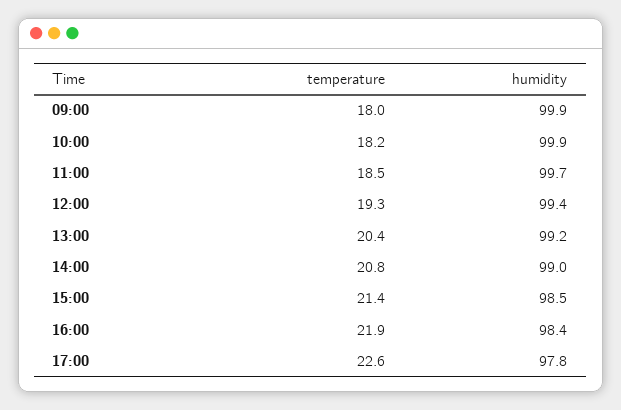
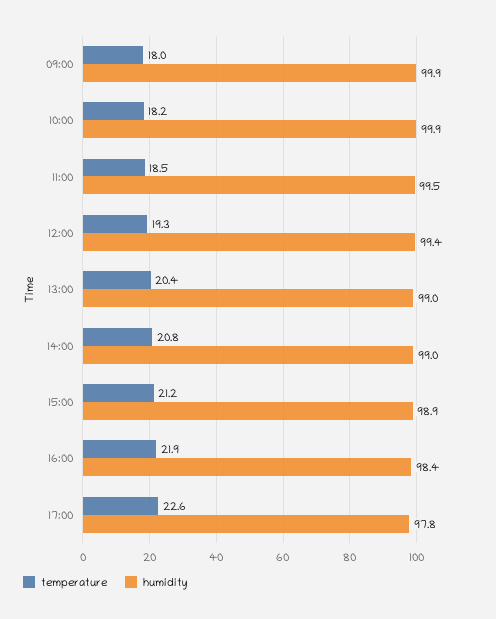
  {
    "temperature": {
      "09:00": 18,
      "10:00": 18.2,
      "11:00": 18.5,
      "12:00": 19.3,
      "13:00": 20.4,
      "14:00": 20.8,
-     "15:00": 21.4,
+     "15:00": 21.2,
      "16:00": 21.9,
      "17:00": 22.6
    },
    "humidity": {
      "09:00": 99.9,
      "10:00": 99.9,
-     "11:00": 99.7,
+     "11:00": 99.5,
      "12:00": 99.4,
-     "13:00": 99.2,
+     "13:00": 99,
      "14:00": 99,
-     "15:00": 98.5,
+     "15:00": 98.9,
      "16:00": 98.4,
      "17:00": 97.8
    }
  }

